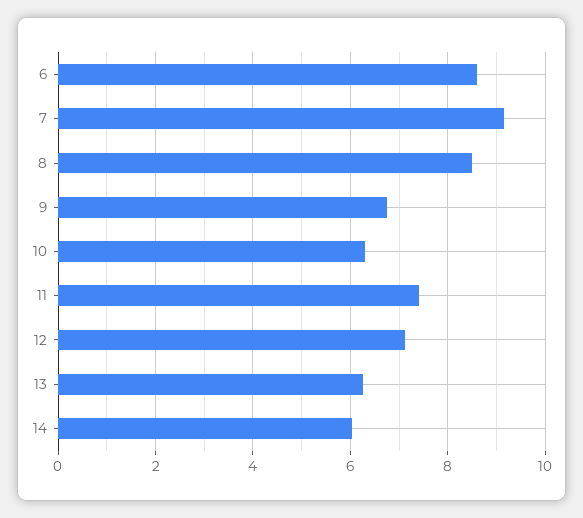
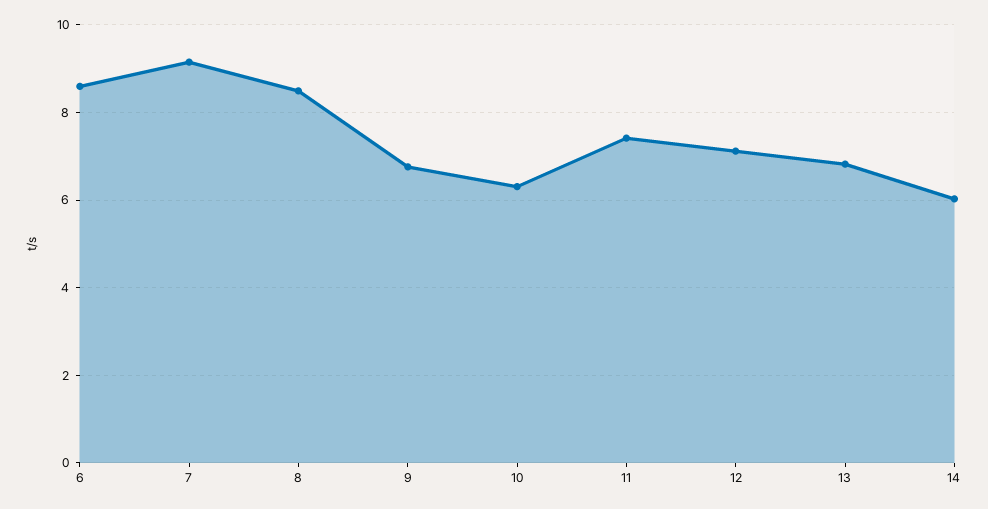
  {
    "6": 8.6,
    "7": 9.2,
    "8": 8.4,
    "9": 6.8,
    "10": 6.4,
    "11": 7.4,
    "12": 7.2,
-   "13": 6.2,
+   "13": 6.8,
    "14": 6
  }

